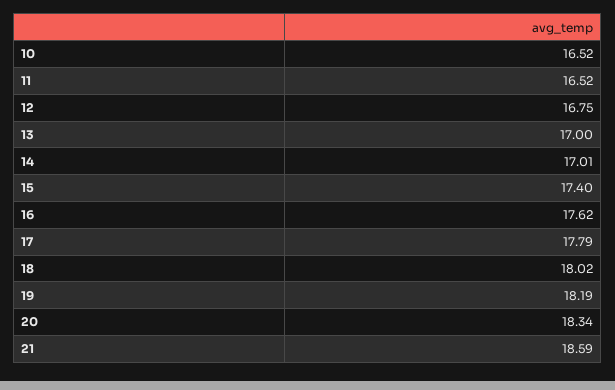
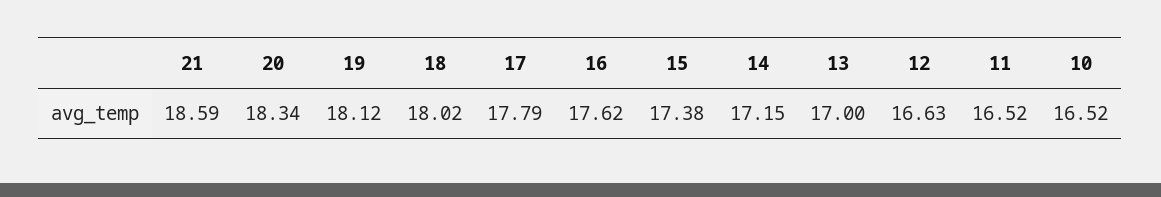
  {
    "10": 16.52,
    "11": 16.52,
-   "12": 16.75,
+   "12": 16.63,
    "13": 17,
-   "14": 17.01,
+   "14": 17.15,
-   "15": 17.4,
+   "15": 17.38,
    "16": 17.62,
    "17": 17.79,
    "18": 18.02,
-   "19": 18.19,
+   "19": 18.12,
    "20": 18.34,
    "21": 18.59
  }

